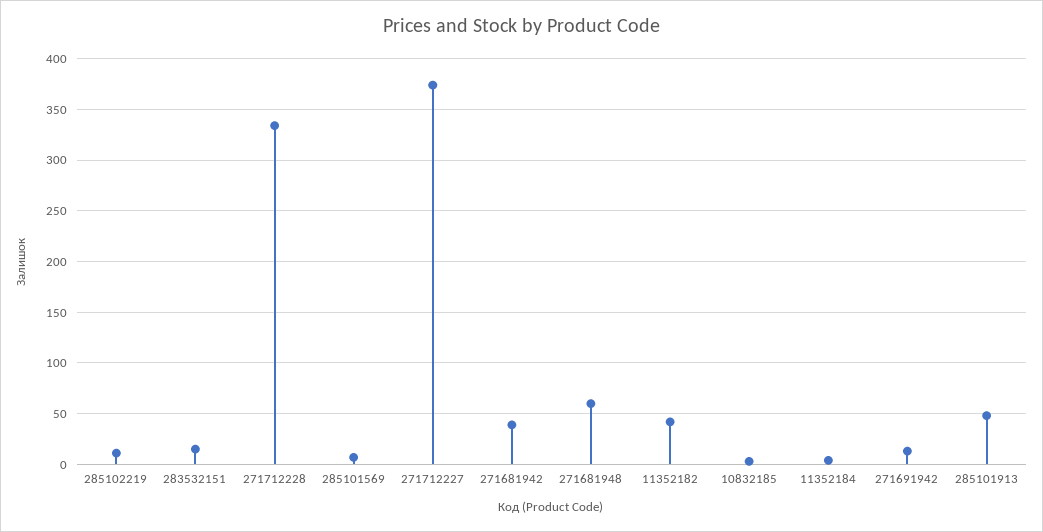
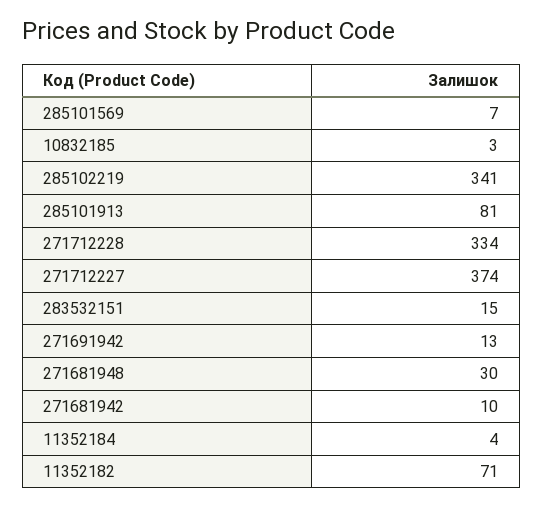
  {
-   "285102219": 10,
+   "285102219": 341,
    "283532151": 15,
    "271712228": 334,
    "285101569": 7,
    "271712227": 374,
-   "271681942": 40,
+   "271681942": 10,
-   "271681948": 60,
+   "271681948": 30,
-   "11352182": 40,
+   "11352182": 71,
    "10832185": 3,
    "11352184": 4,
    "271691942": 13,
-   "285101913": 50
+   "285101913": 81
  }

